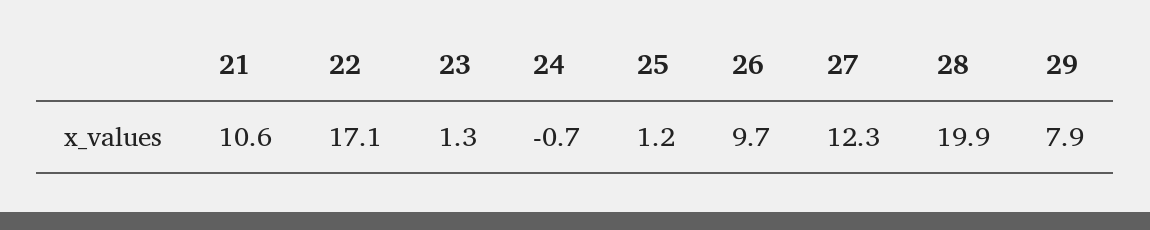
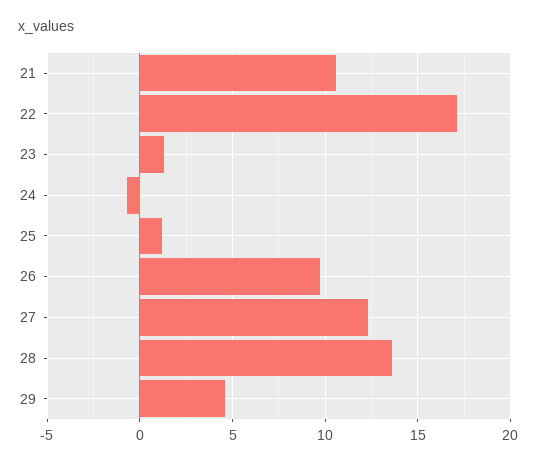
  {
    "21": 10.6,
    "22": 17.1,
    "23": 1.3,
    "24": -0.7,
    "25": 1.2,
    "26": 9.7,
    "27": 12.3,
-   "28": 19.9,
+   "28": 13.5,
-   "29": 7.9
+   "29": 4.5
  }

